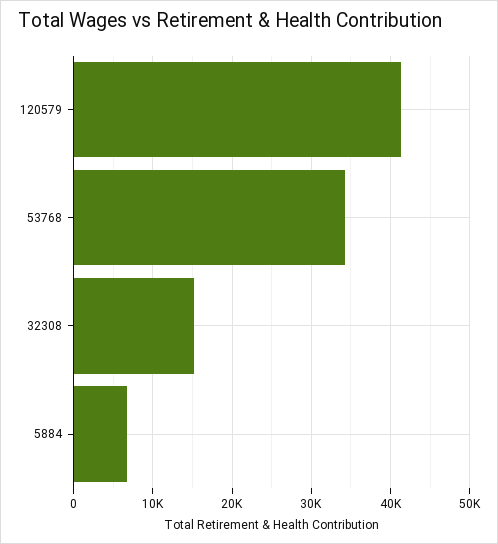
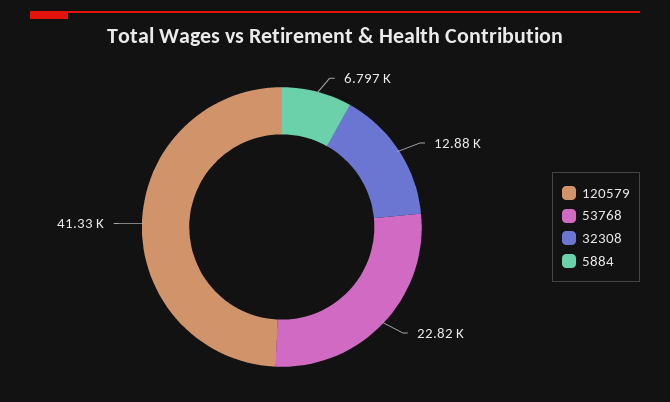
  {
    "120579": 41330,
-   "53768": 34000,
+   "53768": 22820,
-   "32308": 15000,
+   "32308": 12880,
    "5884": 6797
  }

